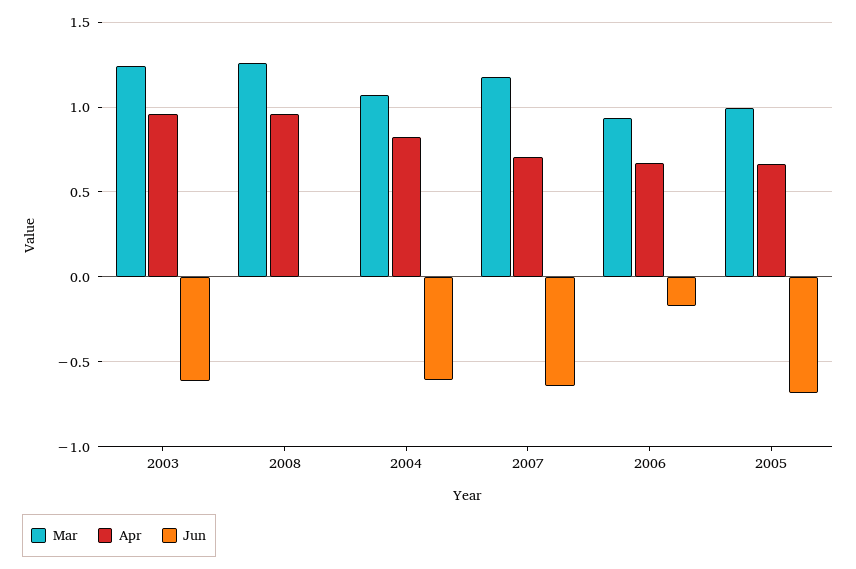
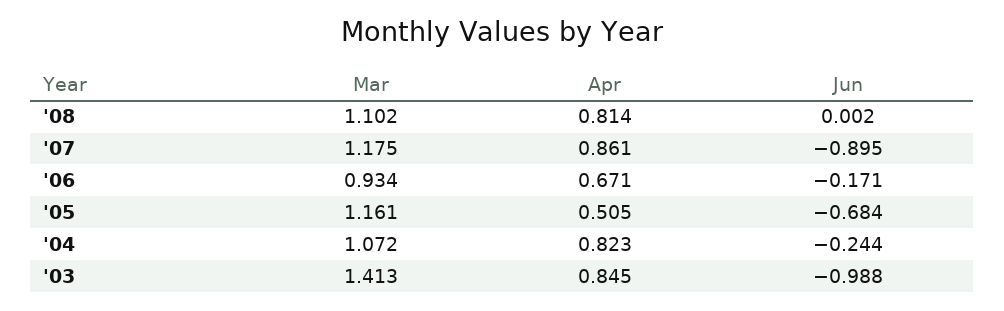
  {
    "Mar": {
-     "2003": 1.25,
+     "2003": 1.413,
-     "2008": 1.25,
+     "2008": 1.102,
      "2004": 1.072,
      "2007": 1.175,
      "2006": 0.934,
-     "2005": 1
+     "2005": 1.161
    },
    "Apr": {
-     "2003": 0.95,
+     "2003": 0.845,
-     "2008": 0.95,
+     "2008": 0.814,
      "2004": 0.823,
-     "2007": 0.7,
+     "2007": 0.861,
      "2006": 0.671,
-     "2005": 0.65
+     "2005": 0.505
    },
    "Jun": {
-     "2003": -0.6,
+     "2003": -0.988,
      "2008": 0.002,
-     "2004": -0.6,
+     "2004": -0.244,
-     "2007": -0.65,
+     "2007": -0.895,
      "2006": -0.171,
      "2005": -0.684
    }
  }

